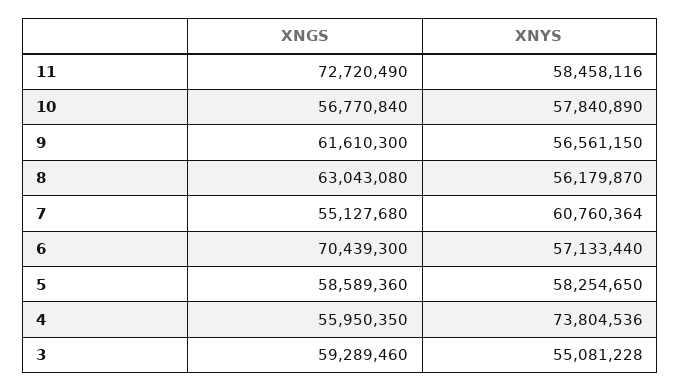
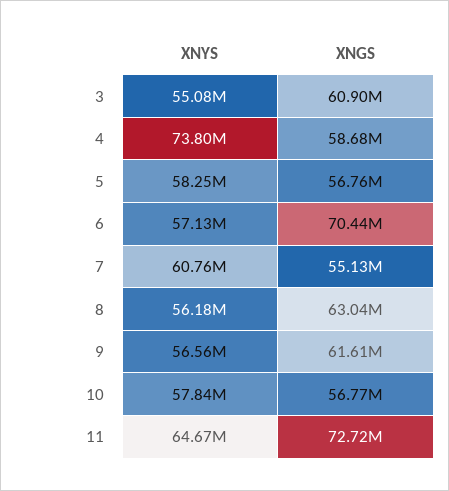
  {
    "XNGS": {
      "11": 72720490,
      "10": 56770840,
      "9": 61610300,
      "8": 63043080,
      "7": 55127680,
      "6": 70439300,
-     "5": 58589360,
+     "5": 56760000,
-     "4": 55950350,
+     "4": 58680000,
-     "3": 59289460
+     "3": 60900000
    },
    "XNYS": {
-     "11": 58458116,
+     "11": 64670000,
      "10": 57840890,
      "9": 56561150,
      "8": 56179870,
      "7": 60760364,
      "6": 57133440,
      "5": 58254650,
      "4": 73804536,
      "3": 55081228
    }
  }

